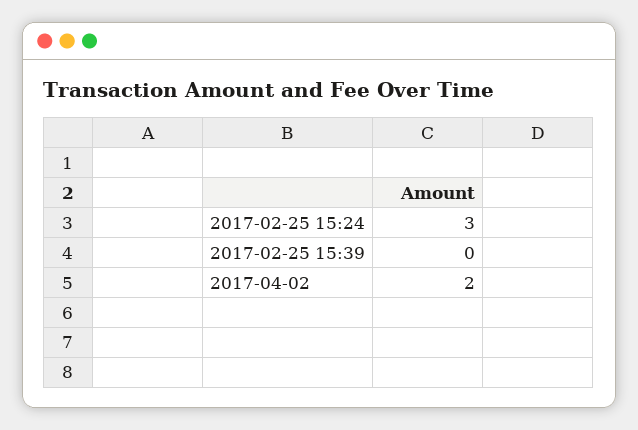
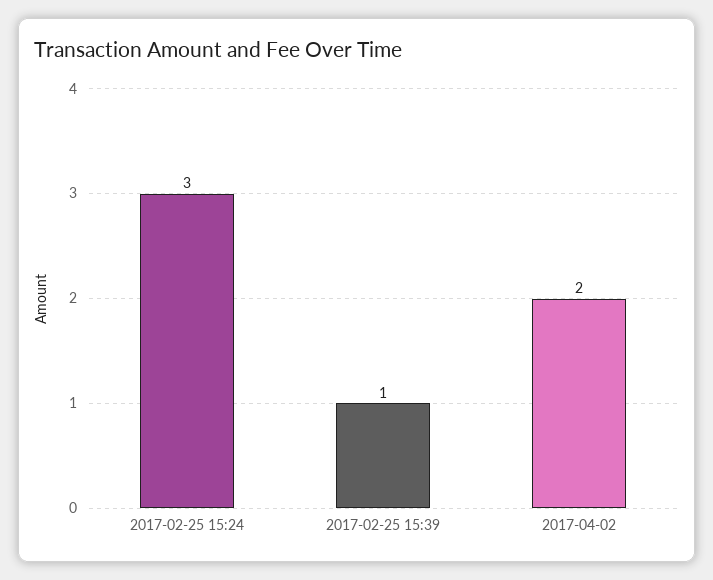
  {
    "2017-02-25 15:24": 3,
-   "2017-02-25 15:39": 0,
+   "2017-02-25 15:39": 1,
    "2017-04-02": 2
  }

